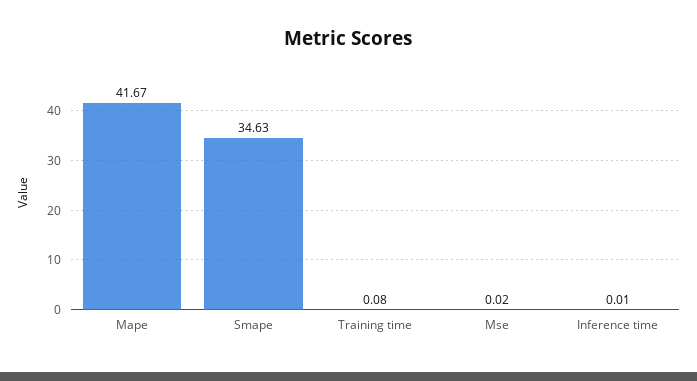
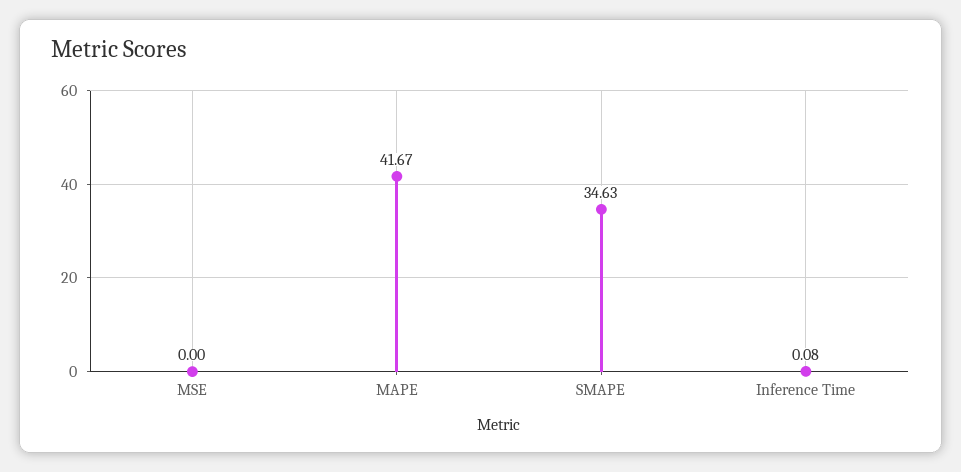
  {
    "Mape": 41.67,
    "Smape": 34.63,
-   "Training time": 0.08,
-   "Mse": 0.02,
+   "Mse": 0,
-   "Inference time": 0.01
+   "Inference time": 0.08
  }

